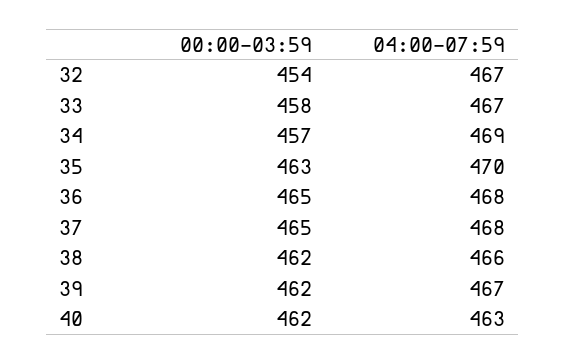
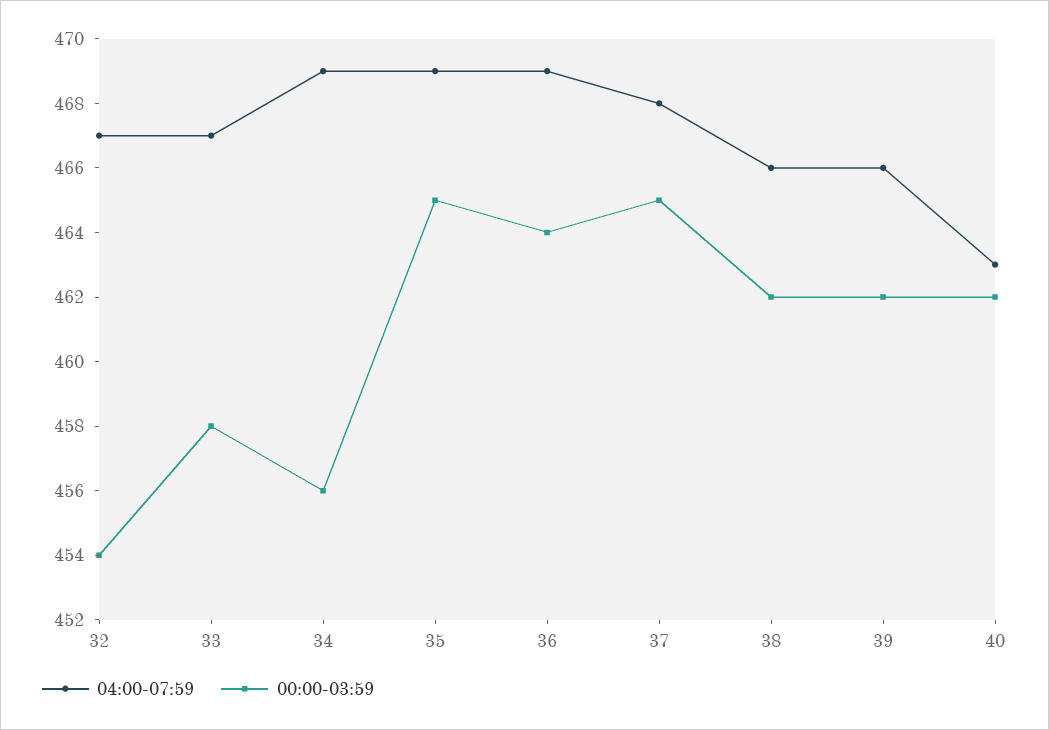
  {
    "00:00-03:59": {
      "32": 454,
      "33": 458,
-     "34": 457,
+     "34": 456,
-     "35": 463,
+     "35": 465,
-     "36": 465,
+     "36": 464,
      "37": 465,
      "38": 462,
      "39": 462,
      "40": 462
    },
    "04:00-07:59": {
      "32": 467,
      "33": 467,
      "34": 469,
-     "35": 470,
+     "35": 469,
-     "36": 468,
+     "36": 469,
      "37": 468,
      "38": 466,
-     "39": 467,
+     "39": 466,
      "40": 463
    }
  }

